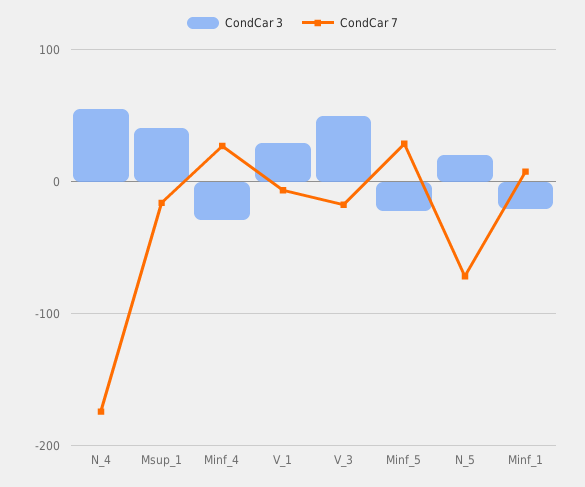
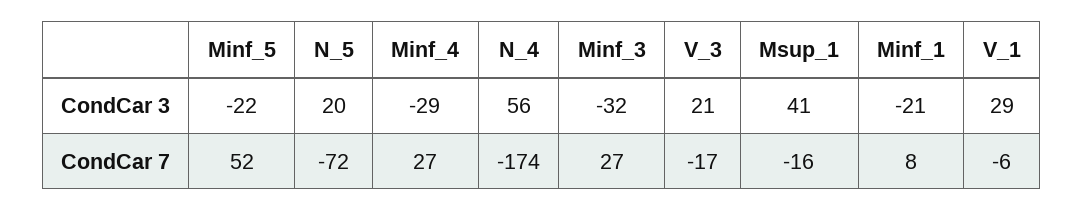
  {
    "CondCar 3": {
      "N_4": 56,
      "Msup_1": 41,
      "Minf_4": -29,
      "V_1": 29,
-     "V_3": 50,
+     "V_3": 21,
      "Minf_5": -22,
      "N_5": 20,
-     "Minf_1": -21
+     "Minf_1": -21,
+     "Minf_3": -32
    },
    "CondCar 7": {
      "N_4": -174,
      "Msup_1": -16,
      "Minf_4": 27,
      "V_1": -6,
      "V_3": -17,
-     "Minf_5": 30,
+     "Minf_5": 52,
      "N_5": -72,
-     "Minf_1": 8
+     "Minf_1": 8,
+     "Minf_3": 27
    }
  }

